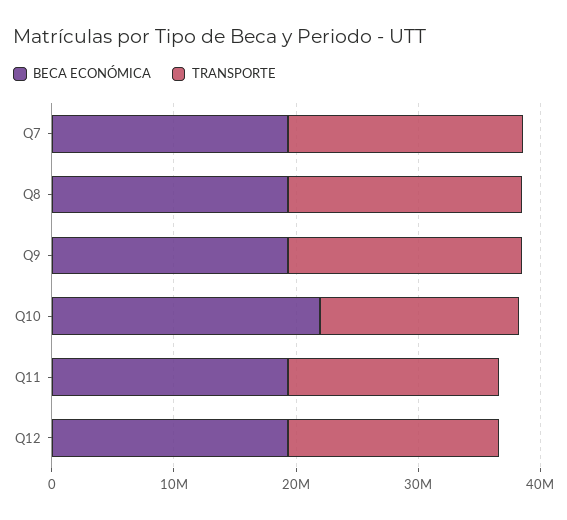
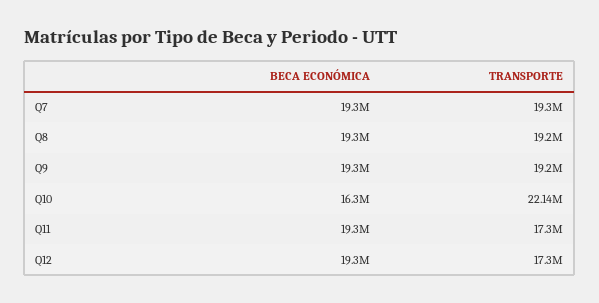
  {
    "BECA ECONÓMICA": {
      "Q7": 19300000,
      "Q8": 19300000,
      "Q9": 19300000,
-     "Q10": 22000000,
+     "Q10": 16300000,
      "Q11": 19300000,
      "Q12": 19300000
    },
    "TRANSPORTE": {
      "Q7": 19300000,
      "Q8": 19200000,
      "Q9": 19200000,
-     "Q10": 16000000,
+     "Q10": 22140000,
      "Q11": 17300000,
      "Q12": 17300000
    }
  }

